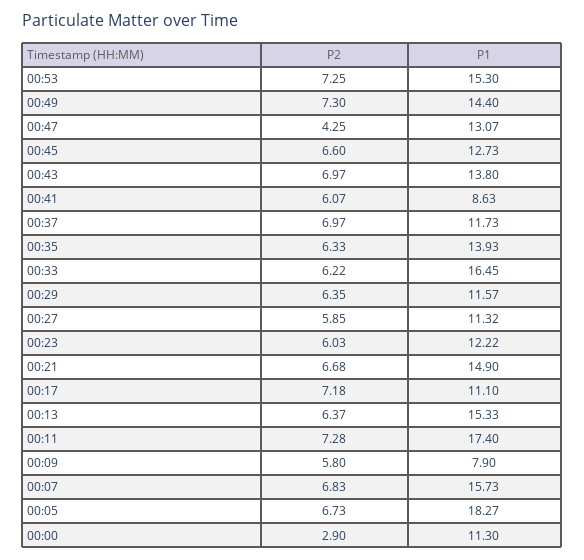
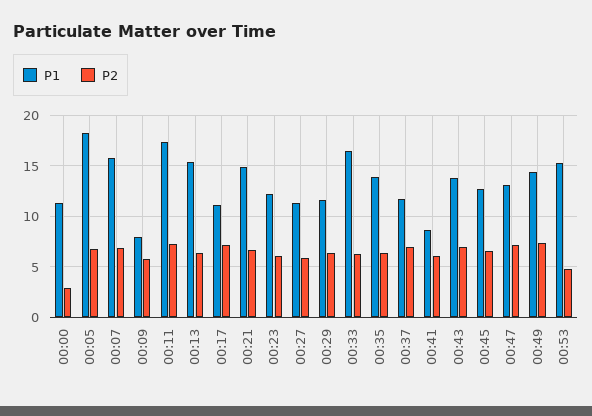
  {
    "P2": {
-     "00:53": 7.25,
+     "00:53": 5,
      "00:49": 7.3,
-     "00:47": 4.25,
+     "00:47": 7,
      "00:45": 6.6,
      "00:43": 6.97,
      "00:41": 6.07,
      "00:37": 6.97,
      "00:35": 6.33,
      "00:33": 6.22,
      "00:29": 6.35,
      "00:27": 5.85,
      "00:23": 6.03,
      "00:21": 6.68,
      "00:17": 7.18,
      "00:13": 6.37,
      "00:11": 7.28,
      "00:09": 5.8,
      "00:07": 6.83,
      "00:05": 6.73,
      "00:00": 2.9
    },
    "P1": {
      "00:53": 15.3,
      "00:49": 14.4,
      "00:47": 13.07,
      "00:45": 12.73,
      "00:43": 13.8,
      "00:41": 8.63,
      "00:37": 11.73,
      "00:35": 13.93,
      "00:33": 16.45,
      "00:29": 11.57,
      "00:27": 11.32,
      "00:23": 12.22,
      "00:21": 14.9,
      "00:17": 11.1,
      "00:13": 15.33,
      "00:11": 17.4,
      "00:09": 7.9,
      "00:07": 15.73,
      "00:05": 18.27,
      "00:00": 11.3
    }
  }

